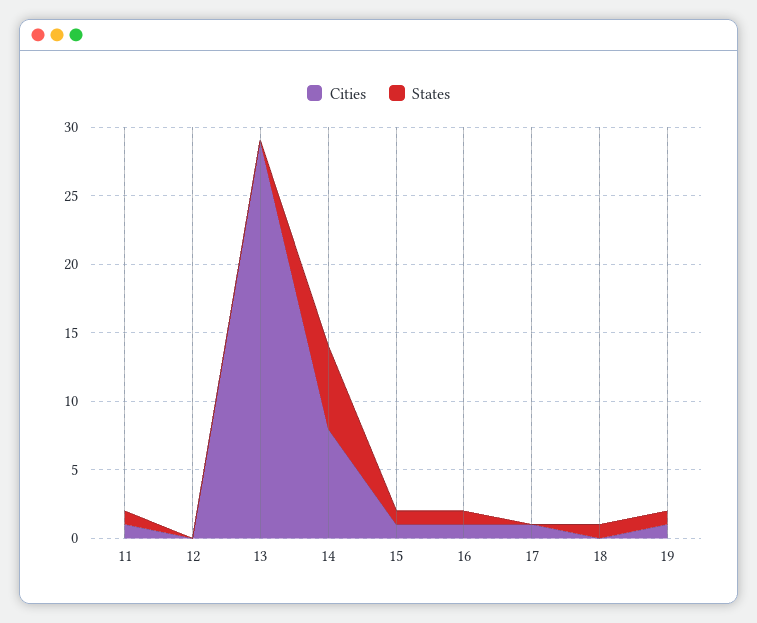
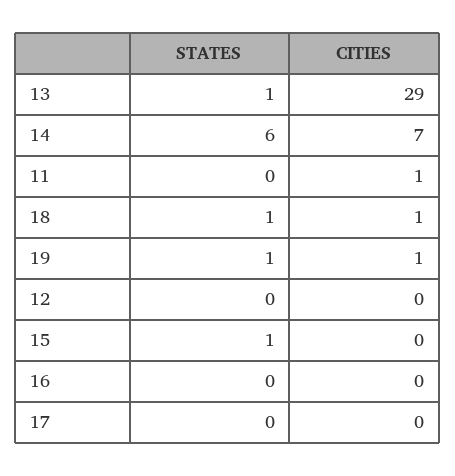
  {
    "Cities": {
      "11": 1,
      "12": 0,
      "13": 29,
-     "14": 8,
+     "14": 7,
-     "15": 1,
+     "15": 0,
-     "16": 1,
+     "16": 0,
-     "17": 1,
+     "17": 0,
-     "18": 0,
+     "18": 1,
      "19": 1
    },
    "States": {
-     "11": 1,
+     "11": 0,
      "12": 0,
-     "13": 0,
+     "13": 1,
      "14": 6,
      "15": 1,
-     "16": 1,
+     "16": 0,
      "17": 0,
      "18": 1,
      "19": 1
    }
  }

